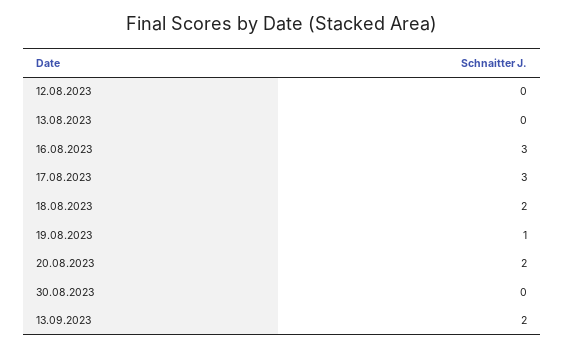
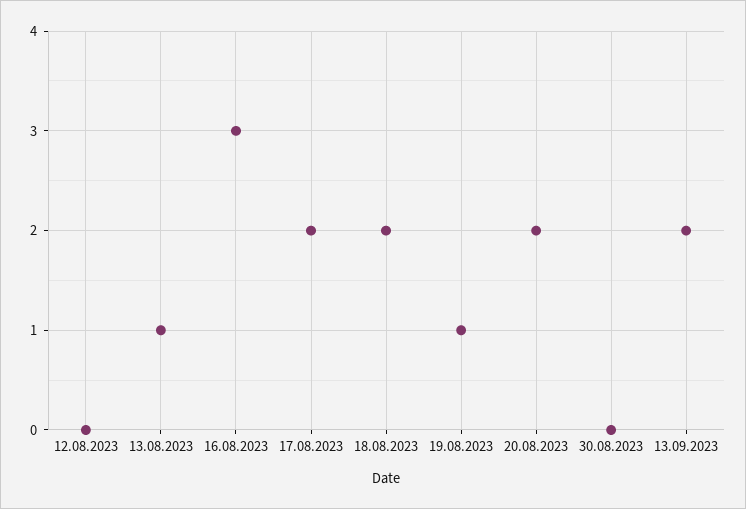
  {
    "12.08.2023": 0,
-   "13.08.2023": 0,
+   "13.08.2023": 1,
    "16.08.2023": 3,
-   "17.08.2023": 3,
+   "17.08.2023": 2,
    "18.08.2023": 2,
    "19.08.2023": 1,
    "20.08.2023": 2,
    "30.08.2023": 0,
    "13.09.2023": 2
  }

